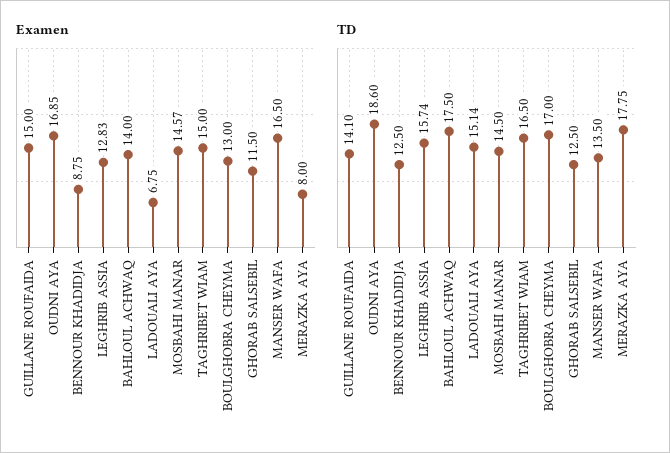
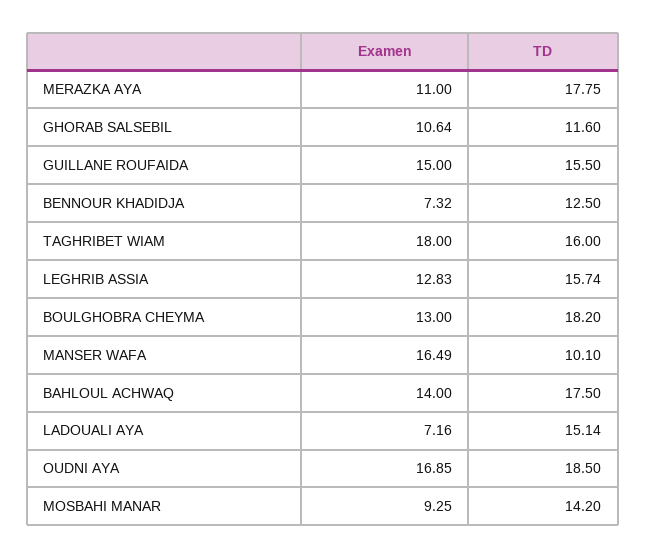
  {
    "Examen": {
      "GUILLANE ROUFAIDA": 15,
      "OUDNI AYA": 16.85,
-     "BENNOUR KHADIDJA": 8.75,
+     "BENNOUR KHADIDJA": 7.32,
      "LEGHRIB ASSIA": 12.83,
      "BAHLOUL ACHWAQ": 14,
-     "LADOUALI AYA": 6.75,
+     "LADOUALI AYA": 7.16,
-     "MOSBAHI MANAR": 14.57,
+     "MOSBAHI MANAR": 9.25,
-     "TAGHRIBET WIAM": 15,
+     "TAGHRIBET WIAM": 18,
      "BOULGHOBRA CHEYMA": 13,
-     "GHORAB SALSEBIL": 11.5,
+     "GHORAB SALSEBIL": 10.64,
-     "MANSER WAFA": 16.5,
+     "MANSER WAFA": 16.49,
-     "MERAZKA AYA": 8
+     "MERAZKA AYA": 11
    },
    "TD": {
-     "GUILLANE ROUFAIDA": 14.1,
+     "GUILLANE ROUFAIDA": 15.5,
-     "OUDNI AYA": 18.6,
+     "OUDNI AYA": 18.5,
      "BENNOUR KHADIDJA": 12.5,
      "LEGHRIB ASSIA": 15.74,
      "BAHLOUL ACHWAQ": 17.5,
      "LADOUALI AYA": 15.14,
-     "MOSBAHI MANAR": 14.5,
+     "MOSBAHI MANAR": 14.2,
-     "TAGHRIBET WIAM": 16.5,
+     "TAGHRIBET WIAM": 16,
-     "BOULGHOBRA CHEYMA": 17,
+     "BOULGHOBRA CHEYMA": 18.2,
-     "GHORAB SALSEBIL": 12.5,
+     "GHORAB SALSEBIL": 11.6,
-     "MANSER WAFA": 13.5,
+     "MANSER WAFA": 10.1,
      "MERAZKA AYA": 17.75
    }
  }

